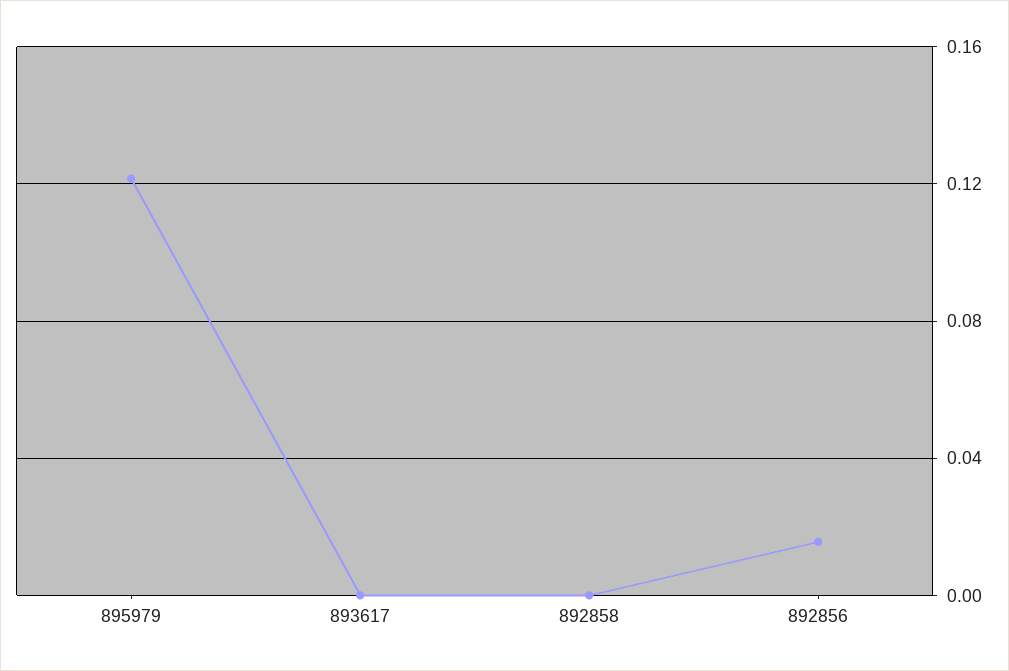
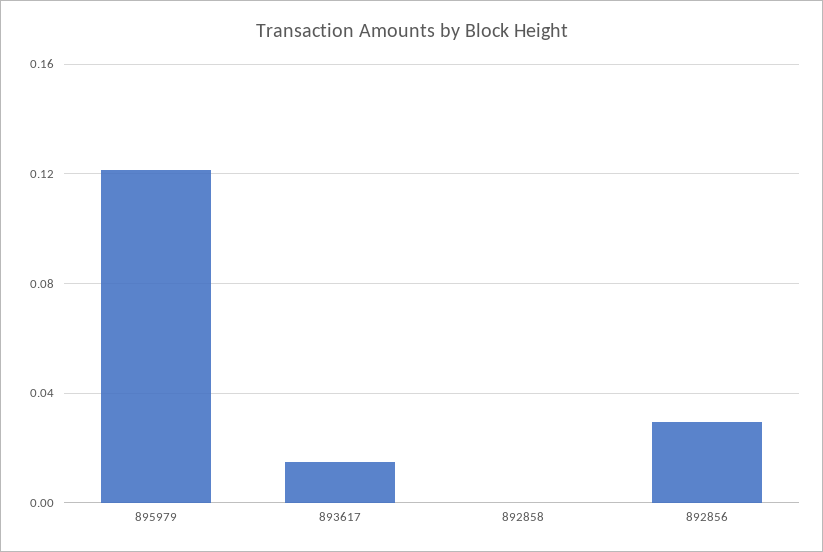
  {
    "895979": 0.12,
-   "893617": 0,
+   "893617": 0.015,
    "892858": 0,
-   "892856": 0.015
+   "892856": 0.03
  }

